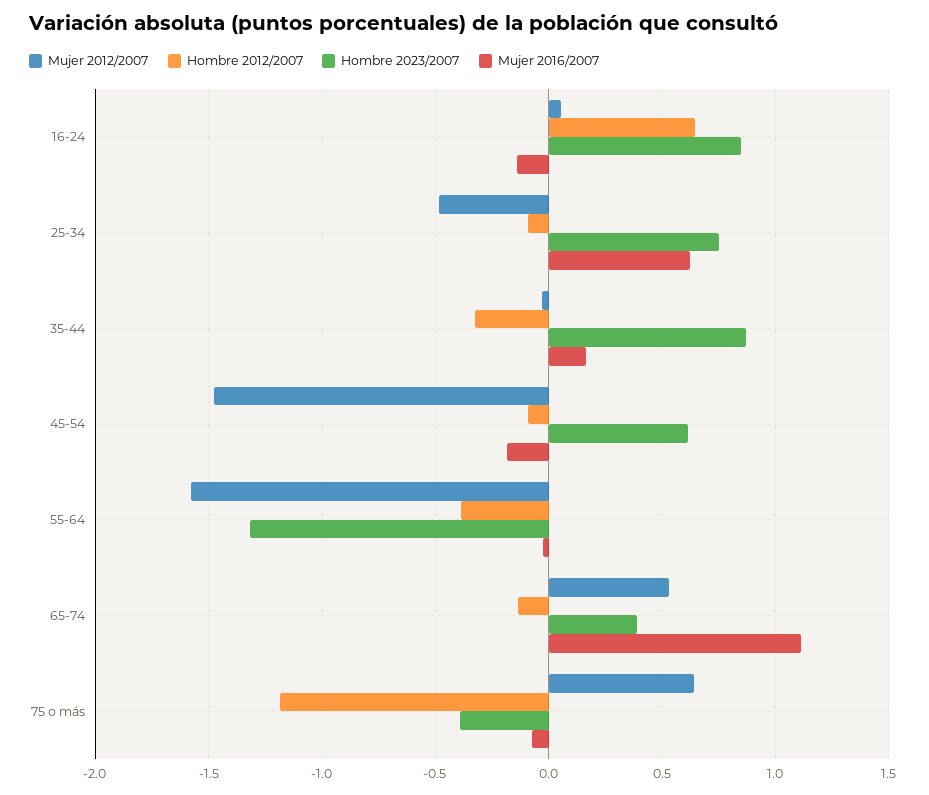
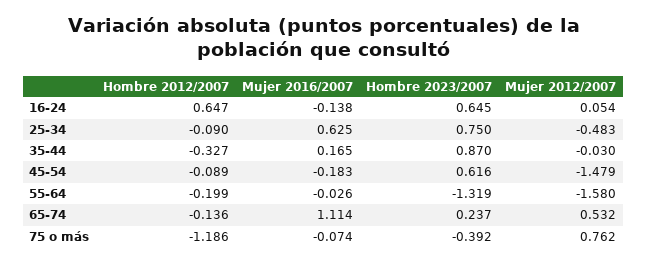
  {
    "Mujer 2012/2007": {
      "16-24": 0.054,
      "25-34": -0.483,
      "35-44": -0.03,
      "45-54": -1.479,
      "55-64": -1.58,
      "65-74": 0.532,
-     "75 o más": 0.65
+     "75 o más": 0.762
    },
    "Hombre 2012/2007": {
      "16-24": 0.647,
      "25-34": -0.09,
      "35-44": -0.327,
      "45-54": -0.089,
-     "55-64": -0.4,
+     "55-64": -0.199,
      "65-74": -0.136,
      "75 o más": -1.186
    },
    "Hombre 2023/2007": {
-     "16-24": 0.85,
+     "16-24": 0.645,
      "25-34": 0.75,
      "35-44": 0.87,
      "45-54": 0.616,
      "55-64": -1.319,
-     "65-74": 0.4,
+     "65-74": 0.237,
      "75 o más": -0.392
    },
    "Mujer 2016/2007": {
      "16-24": -0.138,
      "25-34": 0.625,
      "35-44": 0.165,
      "45-54": -0.183,
      "55-64": -0.026,
      "65-74": 1.114,
      "75 o más": -0.074
    }
  }

